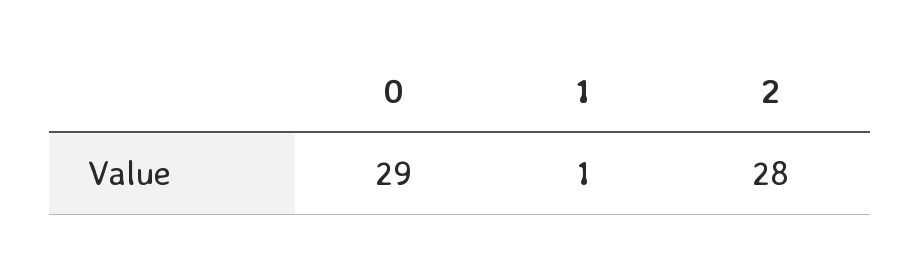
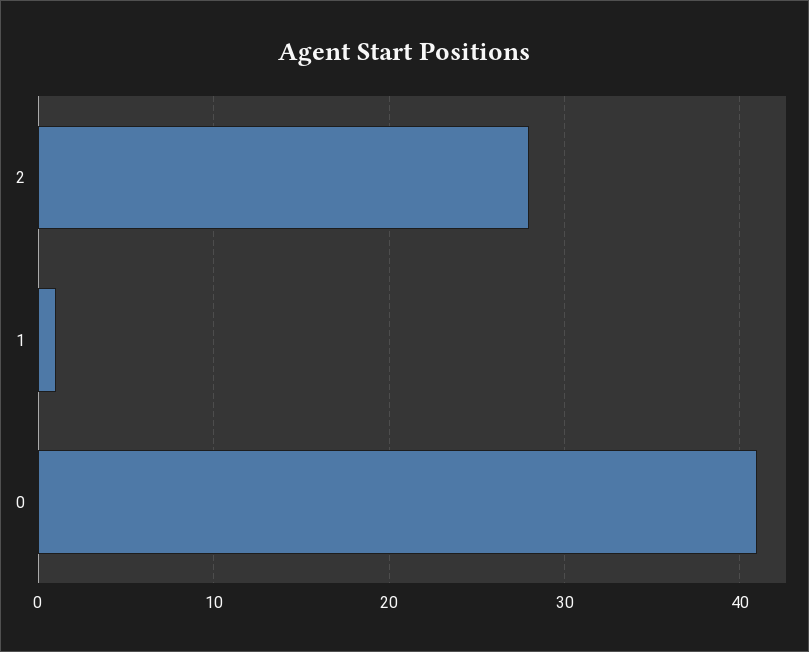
  {
-   "0": 29,
+   "0": 41,
    "1": 1,
    "2": 28
  }

